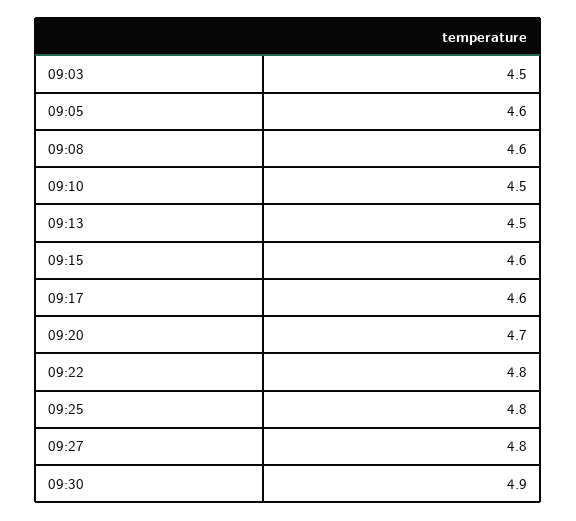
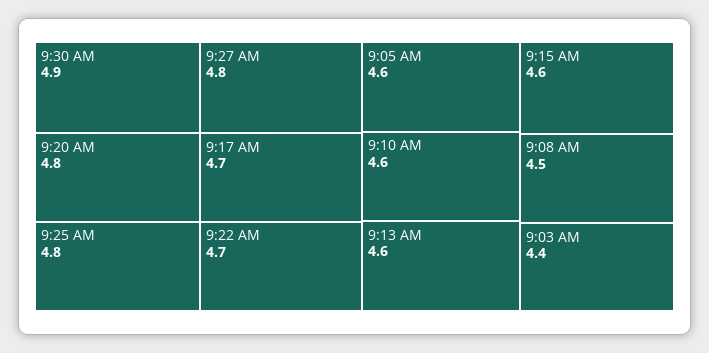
  {
-   "09:03": 4.5,
+   "09:03": 4.4,
    "09:05": 4.6,
-   "09:08": 4.6,
+   "09:08": 4.5,
-   "09:10": 4.5,
+   "09:10": 4.6,
-   "09:13": 4.5,
+   "09:13": 4.6,
    "09:15": 4.6,
-   "09:17": 4.6,
+   "09:17": 4.7,
-   "09:20": 4.7,
+   "09:20": 4.8,
-   "09:22": 4.8,
+   "09:22": 4.7,
    "09:25": 4.8,
    "09:27": 4.8,
    "09:30": 4.9
  }

